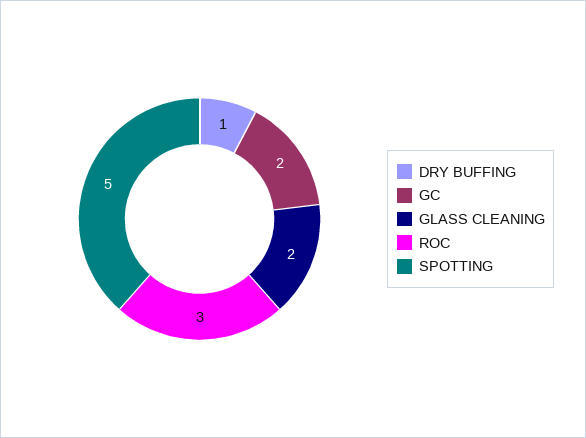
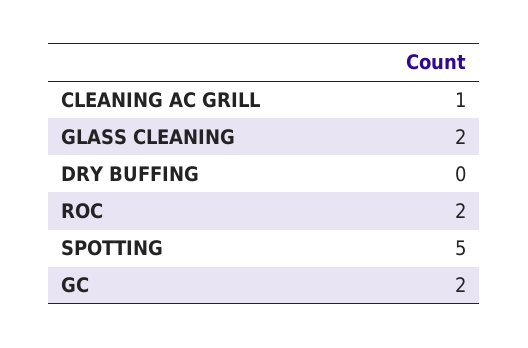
  {
-   "DRY BUFFING": 1,
+   "DRY BUFFING": 0,
    "GC": 2,
    "GLASS CLEANING": 2,
-   "ROC": 3,
+   "ROC": 2,
-   "SPOTTING": 5
+   "SPOTTING": 5,
+   "CLEANING AC GRILL": 1
  }

